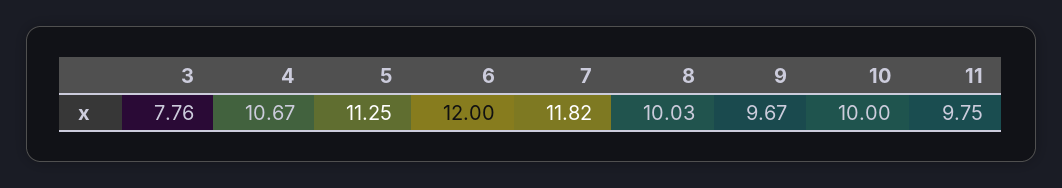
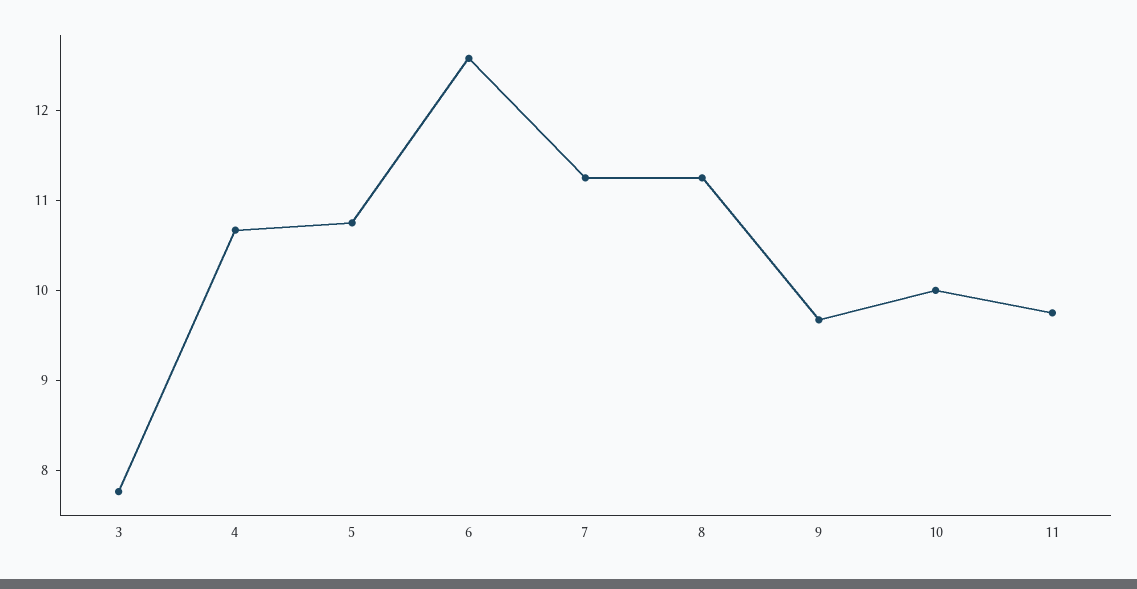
  {
    "3": 7.76,
    "4": 10.67,
-   "5": 11.25,
+   "5": 10.8,
-   "6": 12,
+   "6": 12.6,
-   "7": 11.82,
+   "7": 11.2,
-   "8": 10.03,
+   "8": 11.2,
    "9": 9.67,
    "10": 10,
    "11": 9.75
  }

